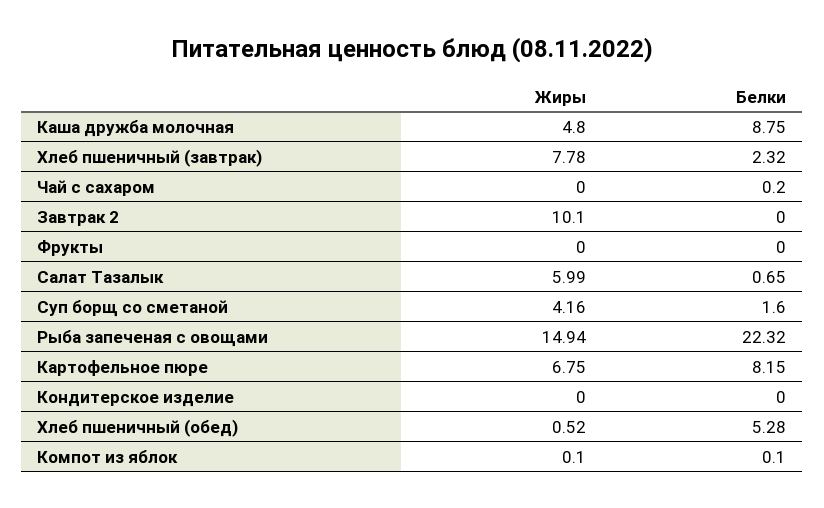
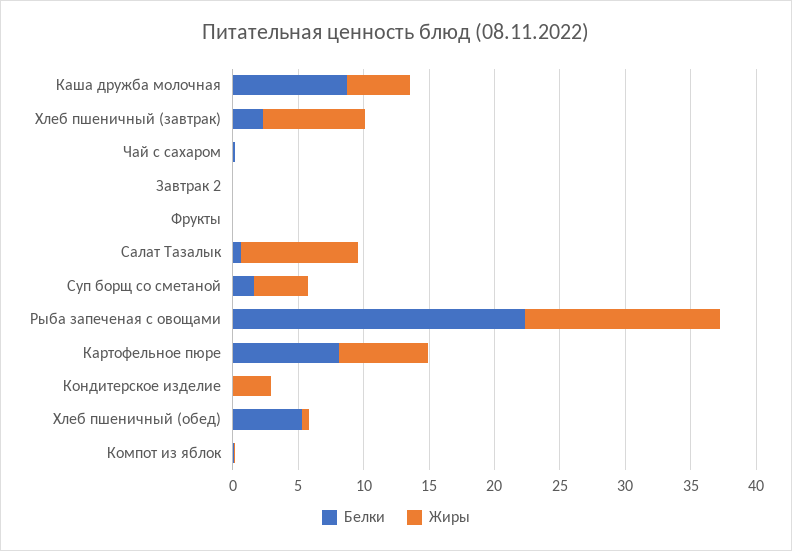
  {
    "Жиры": {
      "Каша дружба молочная": 4.8,
      "Хлеб пшеничный (завтрак)": 7.78,
      "Чай с сахаром": 0,
-     "Завтрак 2": 10.1,
+     "Завтрак 2": 0,
      "Фрукты": 0,
-     "Салат Тазалык": 5.99,
+     "Салат Тазалык": 9,
      "Суп борщ со сметаной": 4.16,
      "Рыба запеченая с овощами": 14.94,
      "Картофельное пюре": 6.75,
-     "Кондитерское изделие": 0,
+     "Кондитерское изделие": 3,
      "Хлеб пшеничный (обед)": 0.52,
      "Компот из яблок": 0.1
    },
    "Белки": {
      "Каша дружба молочная": 8.75,
      "Хлеб пшеничный (завтрак)": 2.32,
      "Чай с сахаром": 0.2,
      "Завтрак 2": 0,
      "Фрукты": 0,
      "Салат Тазалык": 0.65,
      "Суп борщ со сметаной": 1.6,
      "Рыба запеченая с овощами": 22.32,
      "Картофельное пюре": 8.15,
      "Кондитерское изделие": 0,
      "Хлеб пшеничный (обед)": 5.28,
      "Компот из яблок": 0.1
    }
  }

